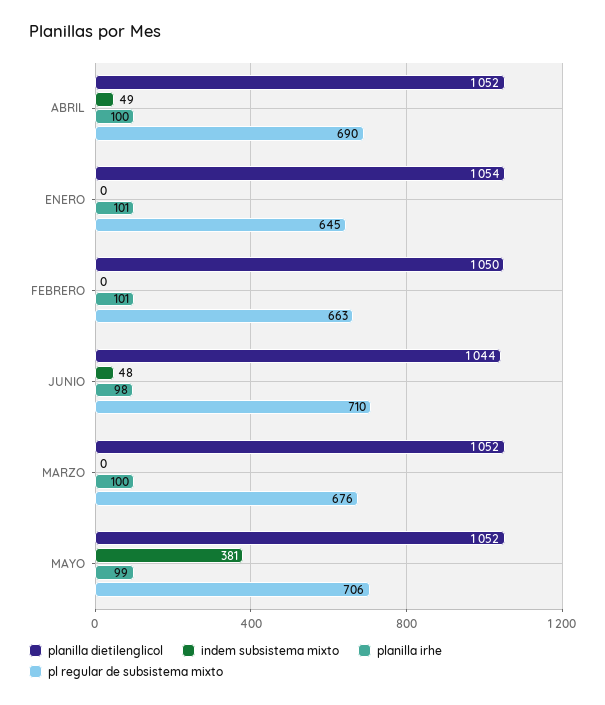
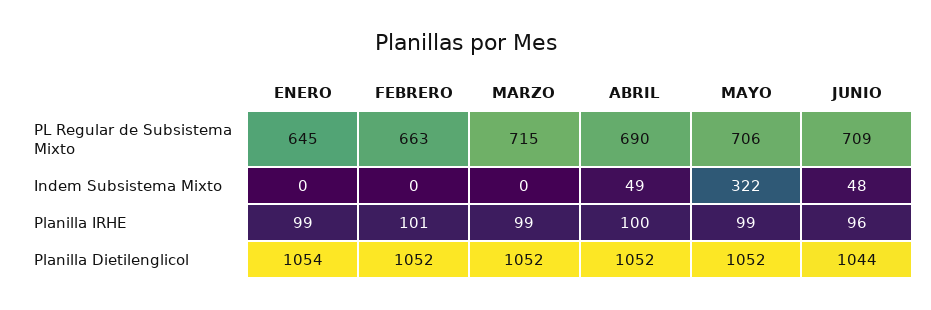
  {
    "planilla dietilenglicol": {
      "ABRIL": 1052,
      "ENERO": 1054,
-     "FEBRERO": 1050,
+     "FEBRERO": 1052,
      "JUNIO": 1044,
      "MARZO": 1052,
      "MAYO": 1052
    },
    "indem subsistema mixto": {
      "ABRIL": 49,
      "ENERO": 0,
      "FEBRERO": 0,
      "JUNIO": 48,
      "MARZO": 0,
-     "MAYO": 381
+     "MAYO": 322
    },
    "planilla irhe": {
      "ABRIL": 100,
-     "ENERO": 101,
+     "ENERO": 99,
      "FEBRERO": 101,
-     "JUNIO": 98,
+     "JUNIO": 96,
-     "MARZO": 100,
+     "MARZO": 99,
      "MAYO": 99
    },
    "pl regular de subsistema mixto": {
      "ABRIL": 690,
      "ENERO": 645,
      "FEBRERO": 663,
-     "JUNIO": 710,
+     "JUNIO": 709,
-     "MARZO": 676,
+     "MARZO": 715,
      "MAYO": 706
    }
  }

